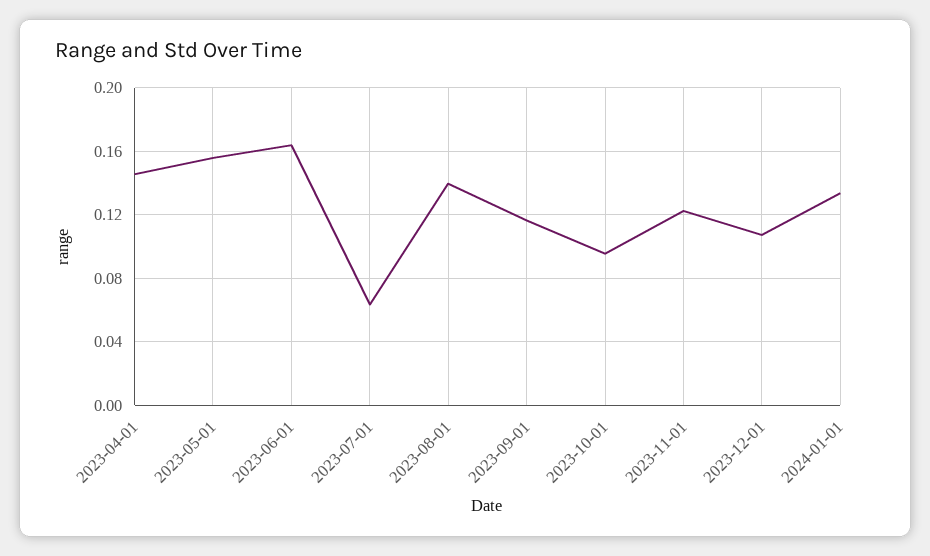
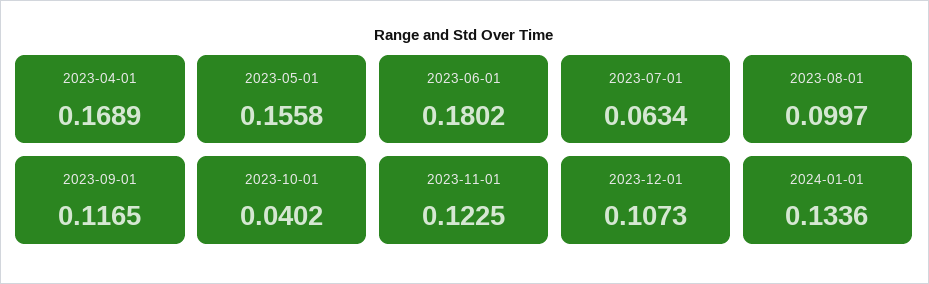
  {
-   "2023-04-01": 0.145,
+   "2023-04-01": 0.1689,
    "2023-05-01": 0.1558,
-   "2023-06-01": 0.165,
+   "2023-06-01": 0.1802,
    "2023-07-01": 0.0634,
-   "2023-08-01": 0.14,
+   "2023-08-01": 0.0997,
    "2023-09-01": 0.1165,
-   "2023-10-01": 0.095,
+   "2023-10-01": 0.0402,
    "2023-11-01": 0.1225,
    "2023-12-01": 0.1073,
    "2024-01-01": 0.1336
  }

